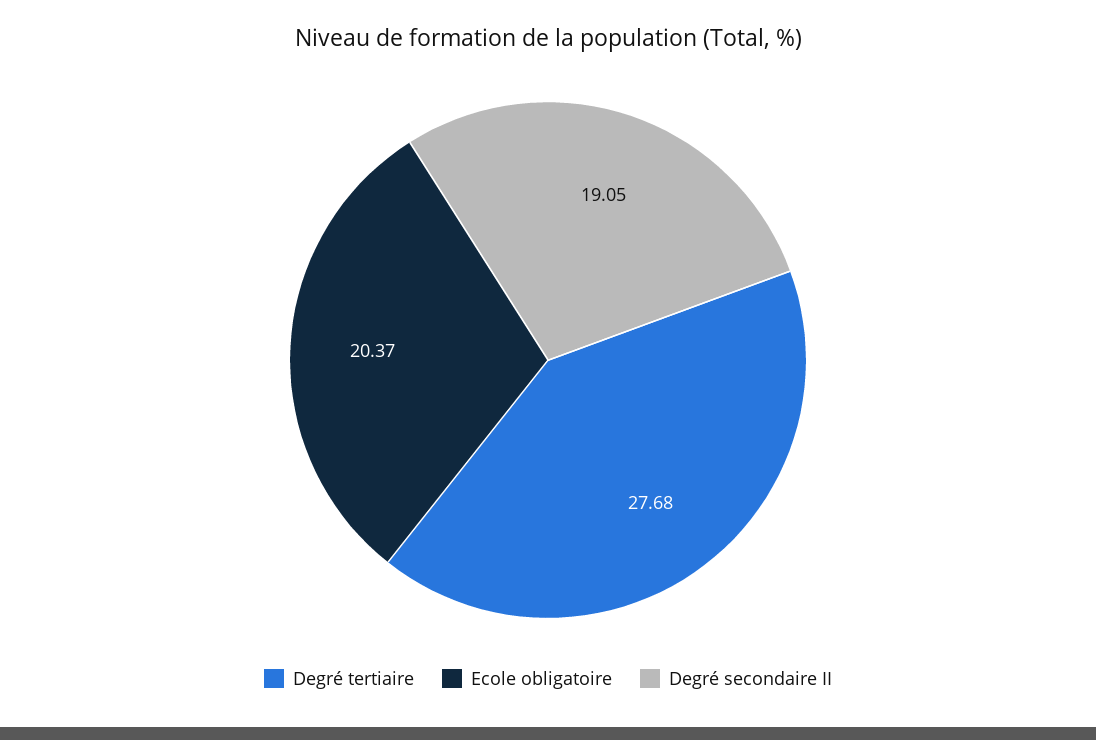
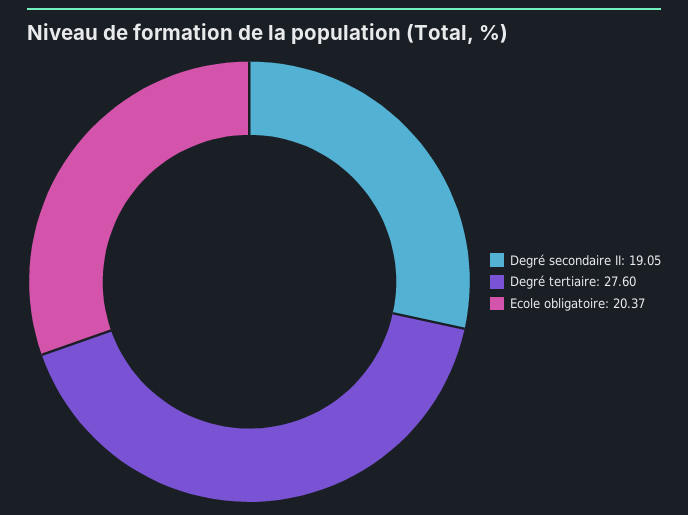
  {
-   "Degré tertiaire": 27.68,
+   "Degré tertiaire": 27.6,
    "Ecole obligatoire": 20.37,
    "Degré secondaire II": 19.05
  }

